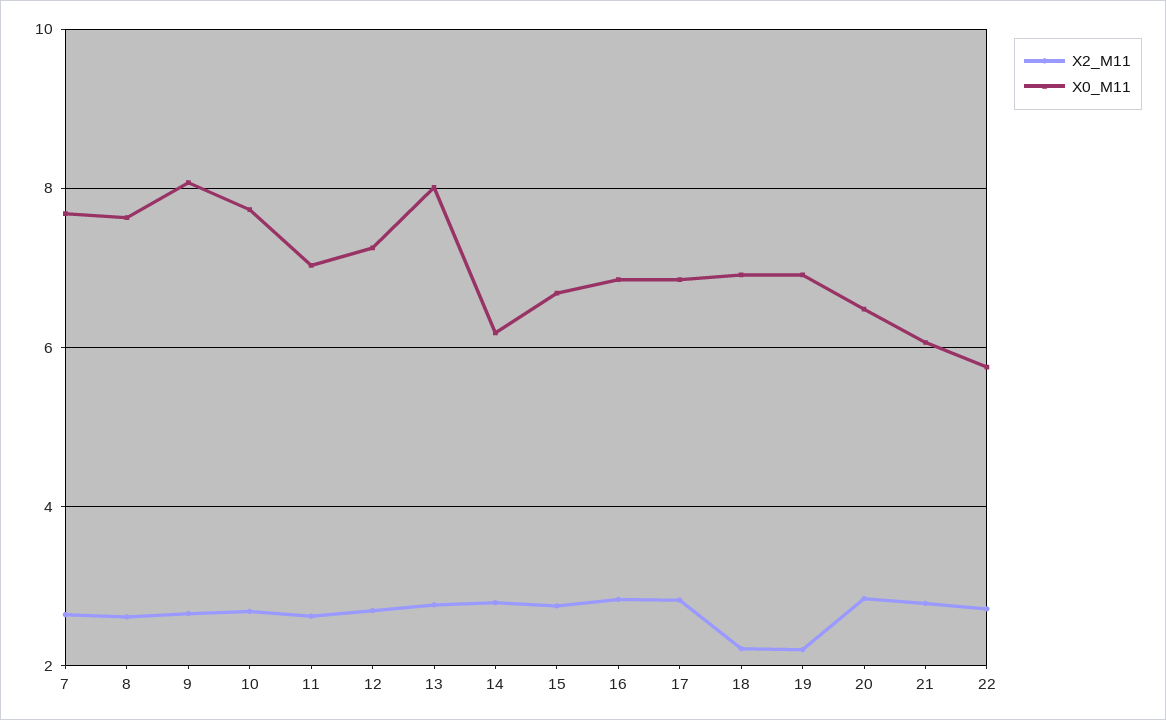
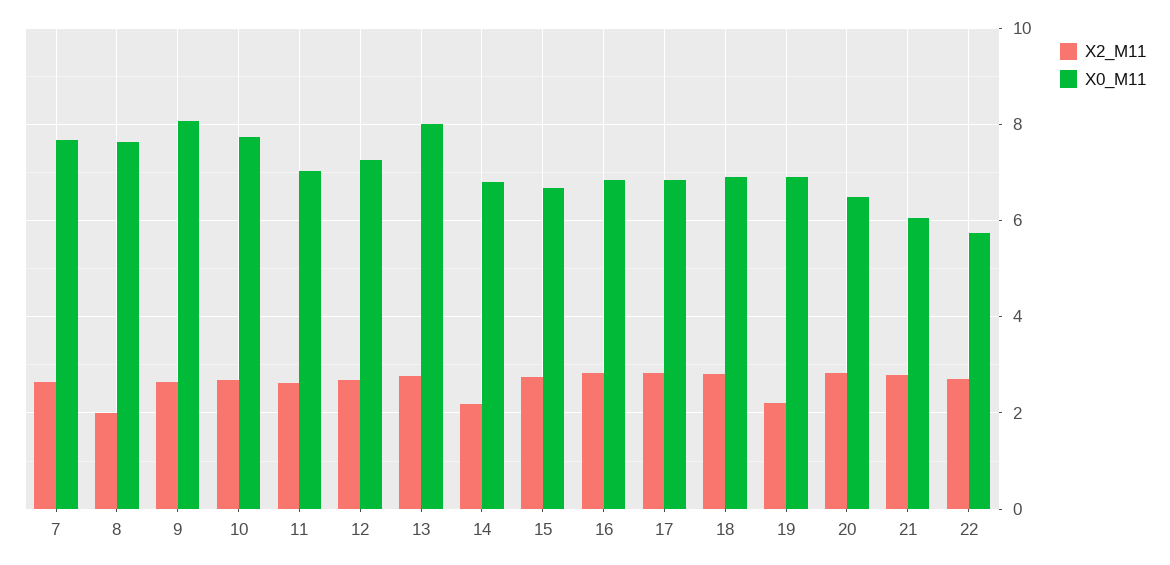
  {
    "X2_M11": {
      "7": 2.6,
-     "8": 2.6,
+     "8": 2,
      "9": 2.6,
      "10": 2.6,
      "11": 2.6,
      "12": 2.6,
      "13": 2.8,
-     "14": 2.8,
+     "14": 2.2,
      "15": 2.8,
      "16": 2.8,
      "17": 2.8,
-     "18": 2.2,
+     "18": 2.8,
      "19": 2.2,
      "20": 2.8,
      "21": 2.8,
      "22": 2.8
    },
    "X0_M11": {
      "7": 7.6,
      "8": 7.6,
      "9": 8,
      "10": 7.8,
      "11": 7,
      "12": 7.2,
      "13": 8,
-     "14": 6.2,
+     "14": 6.8,
      "15": 6.6,
      "16": 6.8,
      "17": 6.8,
      "18": 7,
      "19": 7,
      "20": 6.4,
      "21": 6,
      "22": 5.8
    }
  }

